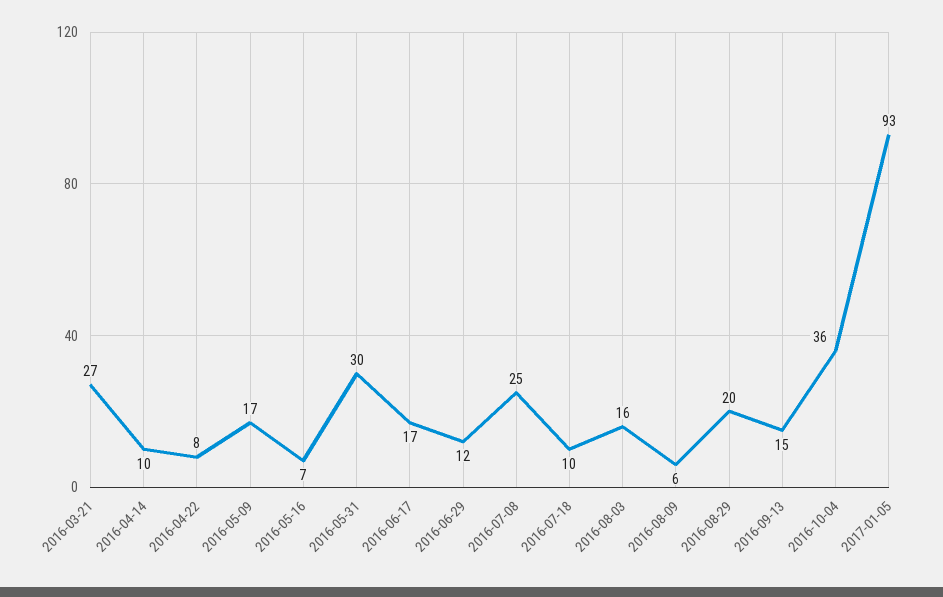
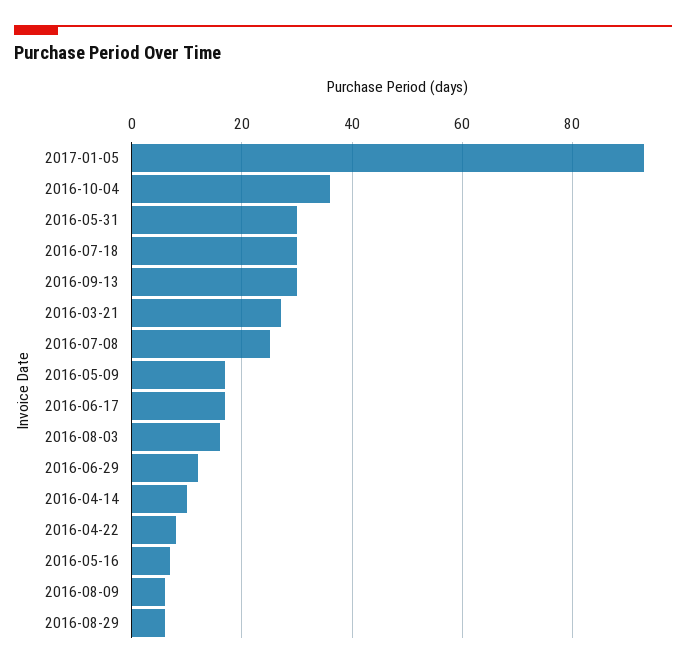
  {
    "2016-03-21": 27,
    "2016-04-14": 10,
    "2016-04-22": 8,
    "2016-05-09": 17,
    "2016-05-16": 7,
    "2016-05-31": 30,
    "2016-06-17": 17,
    "2016-06-29": 12,
    "2016-07-08": 25,
-   "2016-07-18": 10,
+   "2016-07-18": 30,
    "2016-08-03": 16,
    "2016-08-09": 6,
-   "2016-08-29": 20,
+   "2016-08-29": 5,
-   "2016-09-13": 15,
+   "2016-09-13": 30,
    "2016-10-04": 36,
    "2017-01-05": 93
  }

